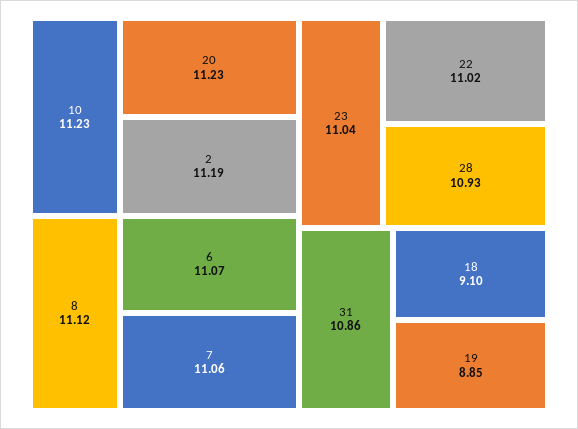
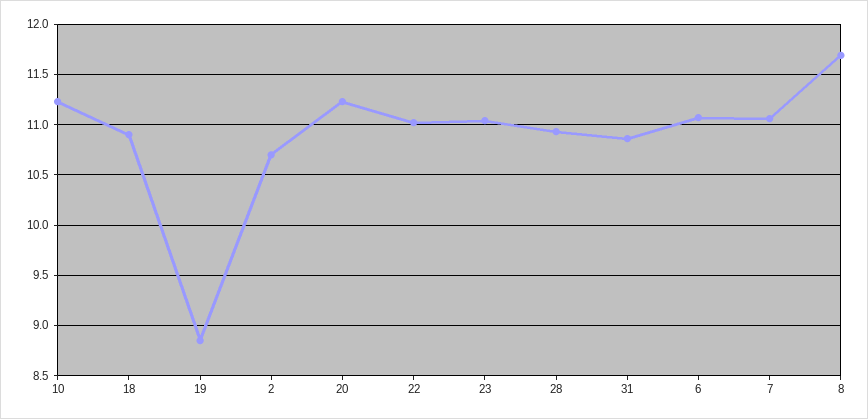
  {
    "10": 11.23,
    "20": 11.23,
-   "2": 11.19,
+   "2": 10.7,
-   "8": 11.12,
+   "8": 11.7,
    "6": 11.07,
    "7": 11.06,
    "23": 11.04,
    "22": 11.02,
    "28": 10.93,
    "31": 10.86,
-   "18": 9.1,
+   "18": 10.9,
    "19": 8.85
  }

